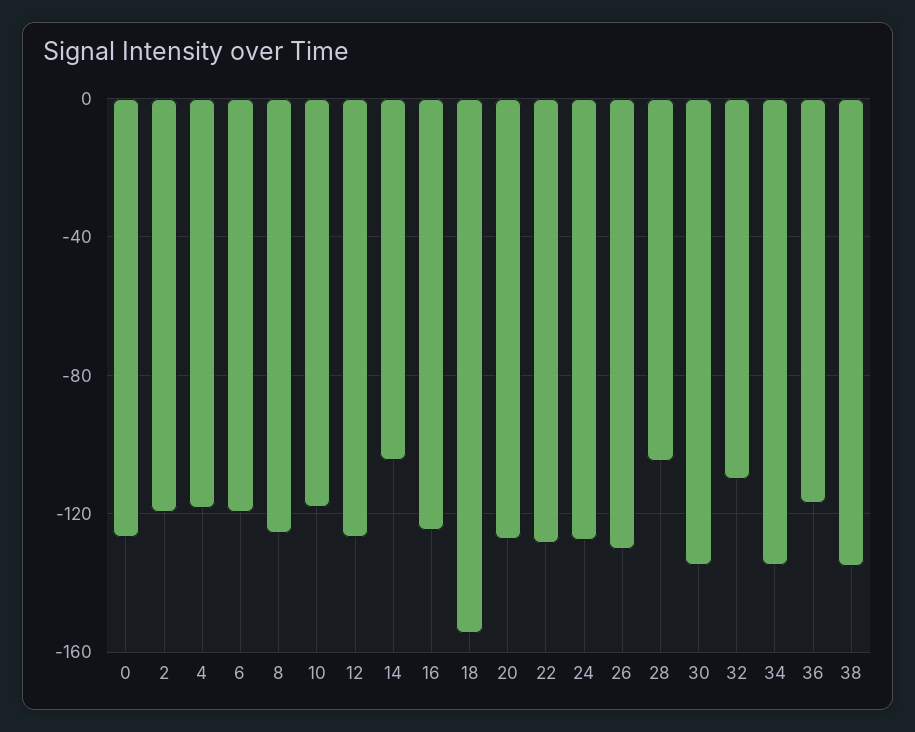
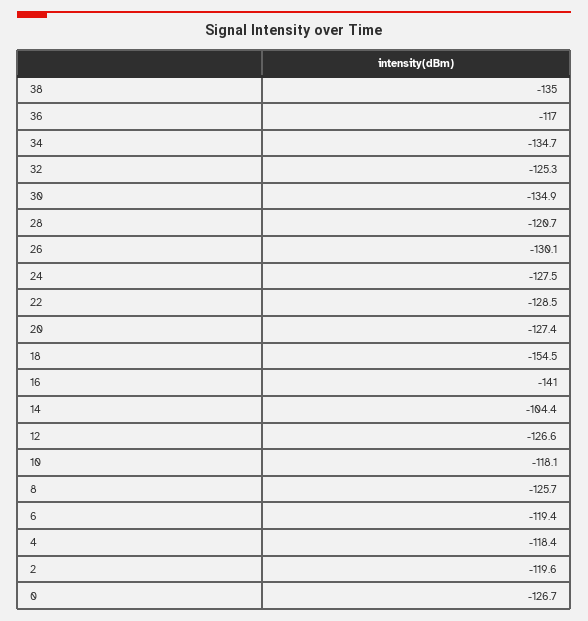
  {
    "0": -126.7,
    "2": -119.6,
    "4": -118.4,
    "6": -119.4,
    "8": -125.7,
    "10": -118.1,
    "12": -126.6,
    "14": -104.4,
-   "16": -125,
+   "16": -141,
    "18": -154.5,
    "20": -127.4,
    "22": -128.5,
    "24": -127.5,
    "26": -130.1,
-   "28": -105,
+   "28": -120.7,
    "30": -134.9,
-   "32": -110,
+   "32": -125.3,
    "34": -134.7,
    "36": -117,
    "38": -135
  }

